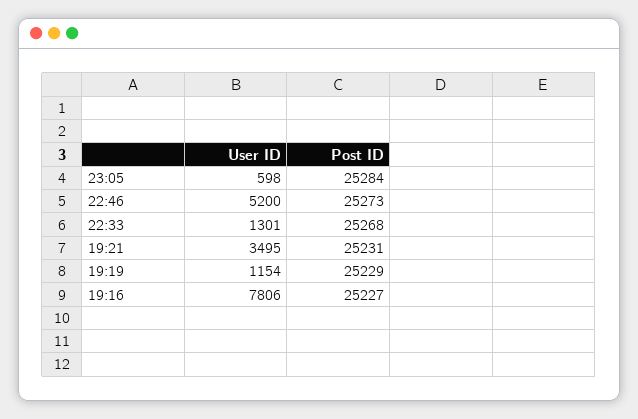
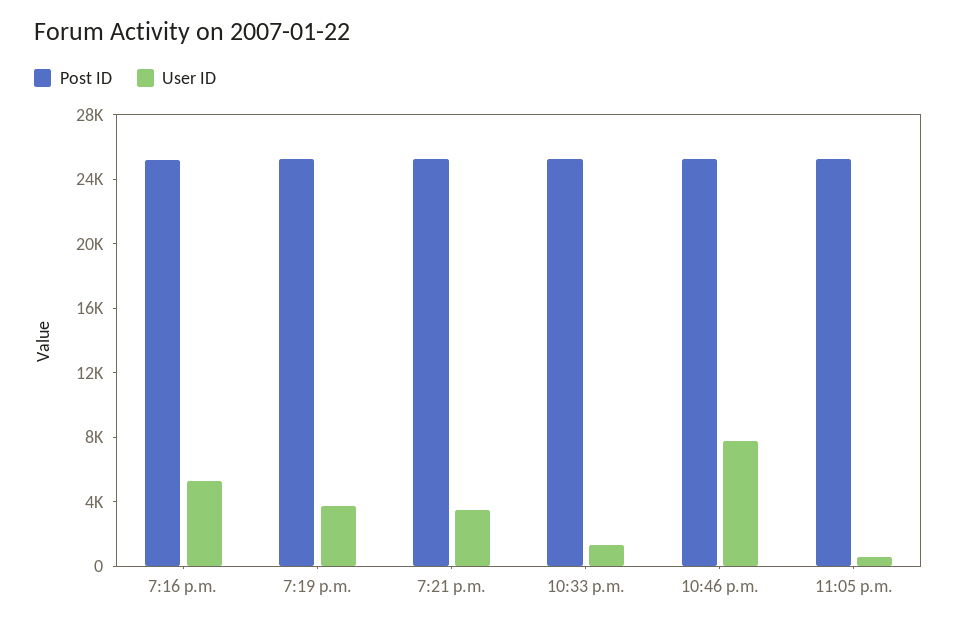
  {
    "User ID": {
      "23:05": 598,
-     "22:46": 5200,
+     "22:46": 8000,
      "22:33": 1301,
      "19:21": 3495,
-     "19:19": 1154,
+     "19:19": 4000,
-     "19:16": 7806
+     "19:16": 5000
    },
    "Post ID": {
      "23:05": 25284,
      "22:46": 25273,
      "22:33": 25268,
      "19:21": 25231,
      "19:19": 25229,
      "19:16": 25227
    }
  }

